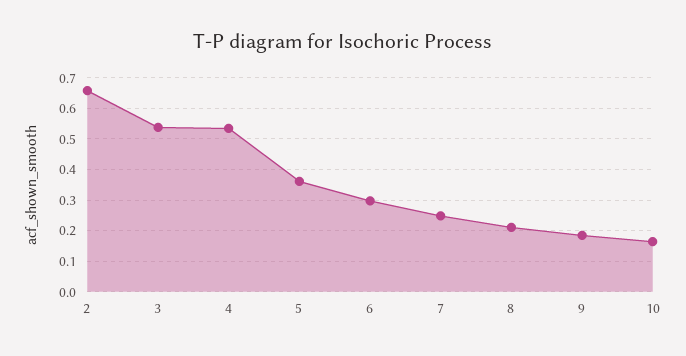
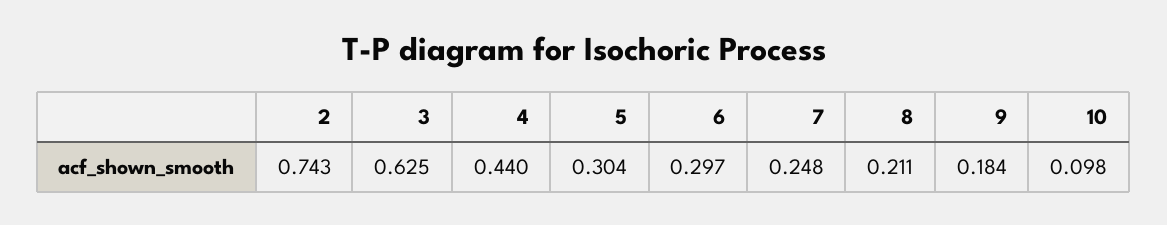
  {
-   "2": 0.66,
+   "2": 0.743,
-   "3": 0.54,
+   "3": 0.625,
-   "4": 0.54,
+   "4": 0.44,
-   "5": 0.36,
+   "5": 0.304,
    "6": 0.297,
    "7": 0.248,
    "8": 0.211,
    "9": 0.184,
-   "10": 0.16
+   "10": 0.098
  }

